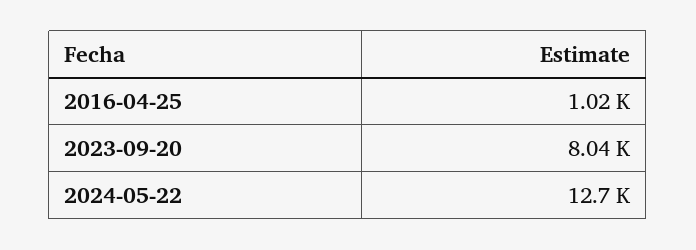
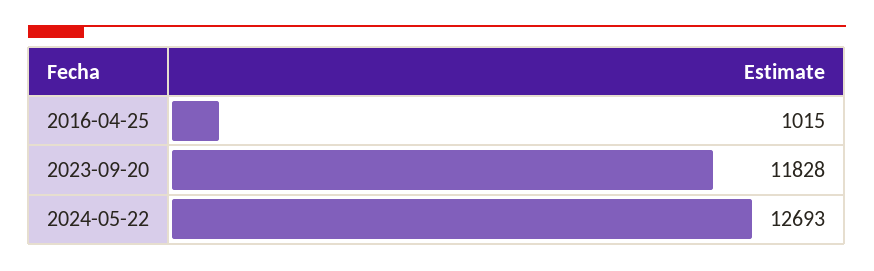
  {
    "2016-04-25": 1015,
-   "2023-09-20": 8040,
+   "2023-09-20": 11828,
    "2024-05-22": 12693
  }

